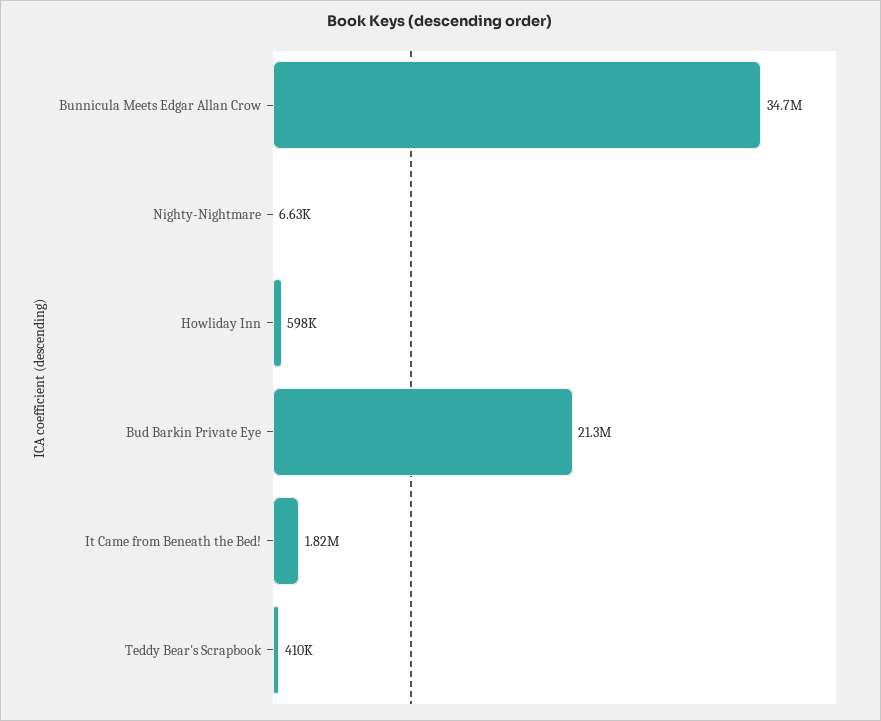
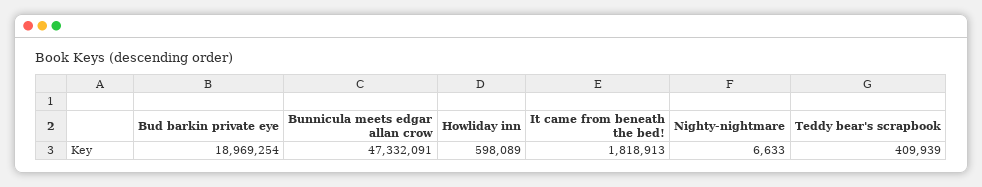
  {
-   "Bunnicula Meets Edgar Allan Crow": 34700000,
+   "Bunnicula Meets Edgar Allan Crow": 47332091,
    "Nighty-Nightmare": 6633,
    "Howliday Inn": 598089,
-   "Bud Barkin Private Eye": 21300000,
+   "Bud Barkin Private Eye": 18969254,
    "It Came from Beneath the Bed!": 1818913,
    "Teddy Bear's Scrapbook": 409939
  }

